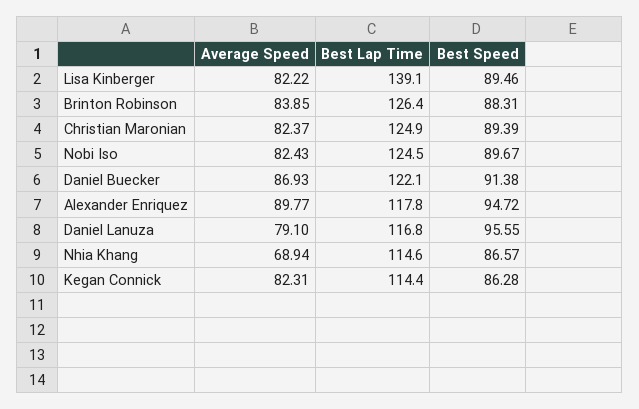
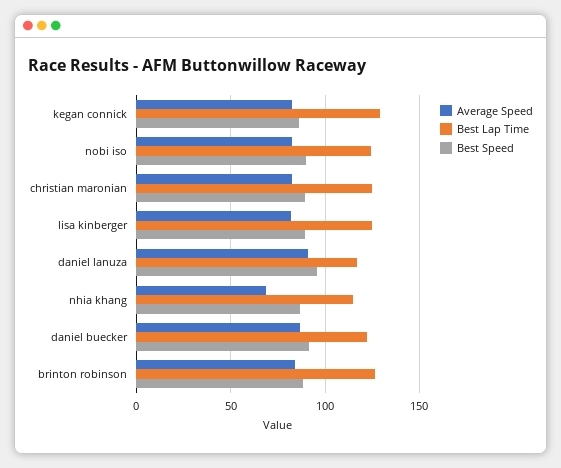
  {
    "Average Speed": {
      "Lisa Kinberger": 82.22,
      "Brinton Robinson": 83.85,
      "Christian Maronian": 82.37,
      "Nobi Iso": 82.43,
      "Daniel Buecker": 86.93,
-     "Alexander Enriquez": 89.77,
-     "Daniel Lanuza": 79.1,
+     "Daniel Lanuza": 90,
      "Nhia Khang": 68.94,
      "Kegan Connick": 82.31
    },
    "Best Lap Time": {
-     "Lisa Kinberger": 139.1,
+     "Lisa Kinberger": 125,
      "Brinton Robinson": 126.4,
      "Christian Maronian": 124.9,
      "Nobi Iso": 124.5,
      "Daniel Buecker": 122.1,
-     "Alexander Enriquez": 117.8,
      "Daniel Lanuza": 116.8,
      "Nhia Khang": 114.6,
-     "Kegan Connick": 114.4
+     "Kegan Connick": 130
    },
    "Best Speed": {
      "Lisa Kinberger": 89.46,
      "Brinton Robinson": 88.31,
      "Christian Maronian": 89.39,
      "Nobi Iso": 89.67,
      "Daniel Buecker": 91.38,
-     "Alexander Enriquez": 94.72,
      "Daniel Lanuza": 95.55,
      "Nhia Khang": 86.57,
      "Kegan Connick": 86.28
    }
  }

